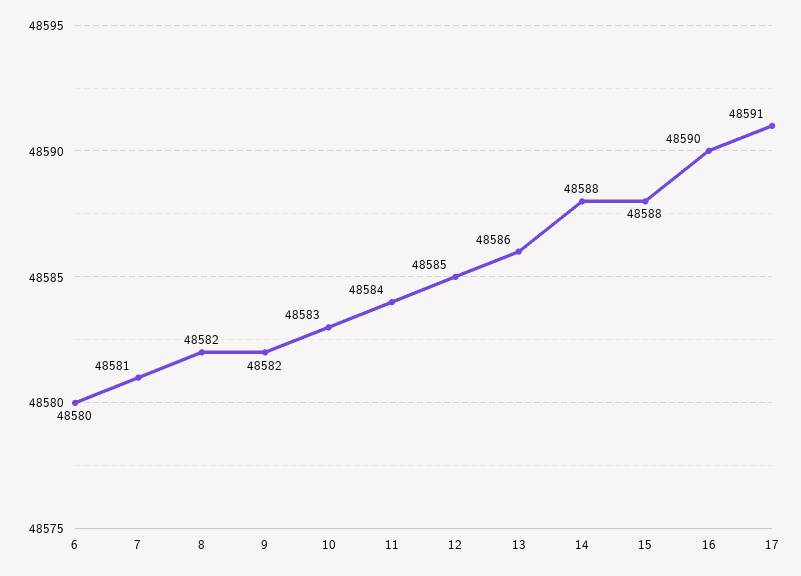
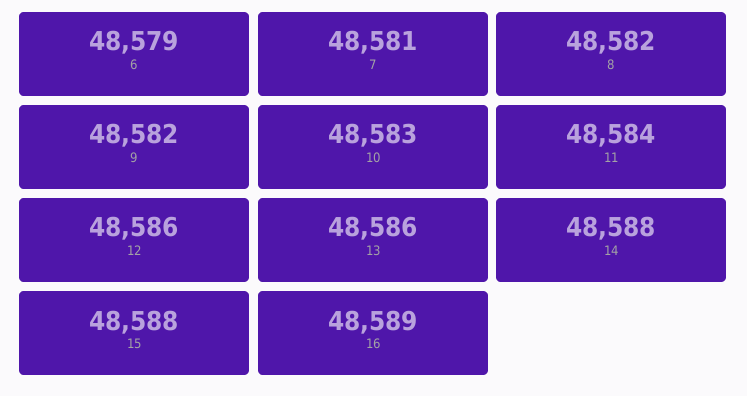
  {
-   "6": 48580,
+   "6": 48579,
    "7": 48581,
    "8": 48582,
    "9": 48582,
    "10": 48583,
    "11": 48584,
-   "12": 48585,
+   "12": 48586,
    "13": 48586,
    "14": 48588,
    "15": 48588,
-   "16": 48590,
+   "16": 48589
-   "17": 48591
  }

